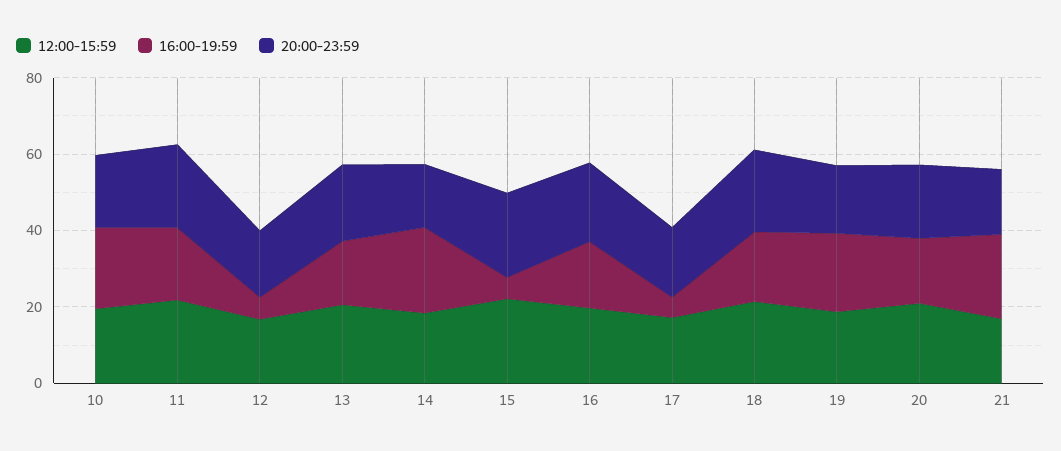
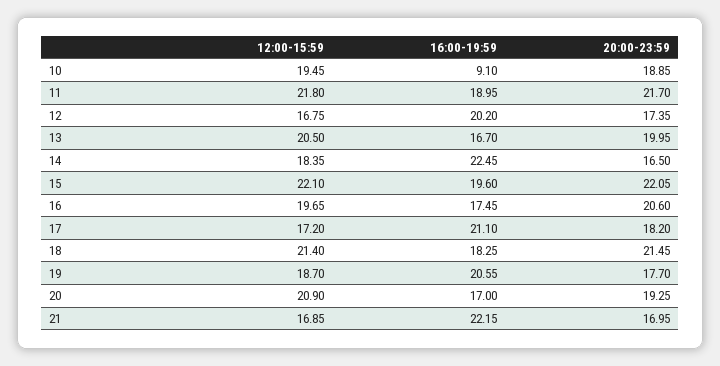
  {
    "12:00-15:59": {
      "10": 19.45,
      "11": 21.8,
      "12": 16.75,
      "13": 20.5,
      "14": 18.35,
      "15": 22.1,
      "16": 19.65,
      "17": 17.2,
      "18": 21.4,
      "19": 18.7,
      "20": 20.9,
      "21": 16.85
    },
    "16:00-19:59": {
-     "10": 20,
+     "10": 9.1,
      "11": 18.95,
-     "12": 5,
+     "12": 20.2,
      "13": 16.7,
      "14": 22.45,
-     "15": 5,
+     "15": 19.6,
      "16": 17.45,
-     "17": 5,
+     "17": 21.1,
      "18": 18.25,
      "19": 20.55,
      "20": 17,
      "21": 22.15
    },
    "20:00-23:59": {
      "10": 18.85,
      "11": 21.7,
      "12": 17.35,
      "13": 19.95,
      "14": 16.5,
      "15": 22.05,
      "16": 20.6,
      "17": 18.2,
      "18": 21.45,
      "19": 17.7,
      "20": 19.25,
      "21": 16.95
    }
  }

